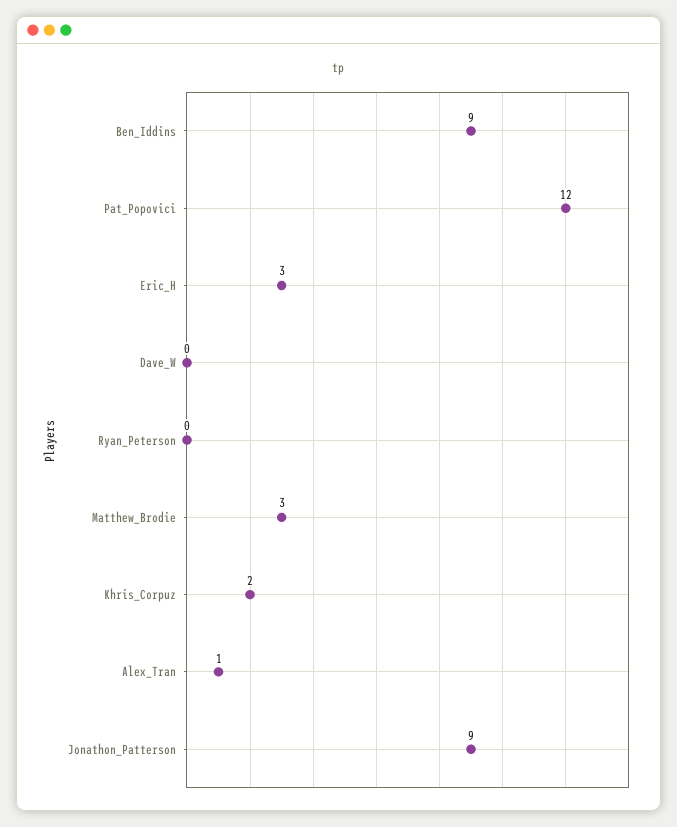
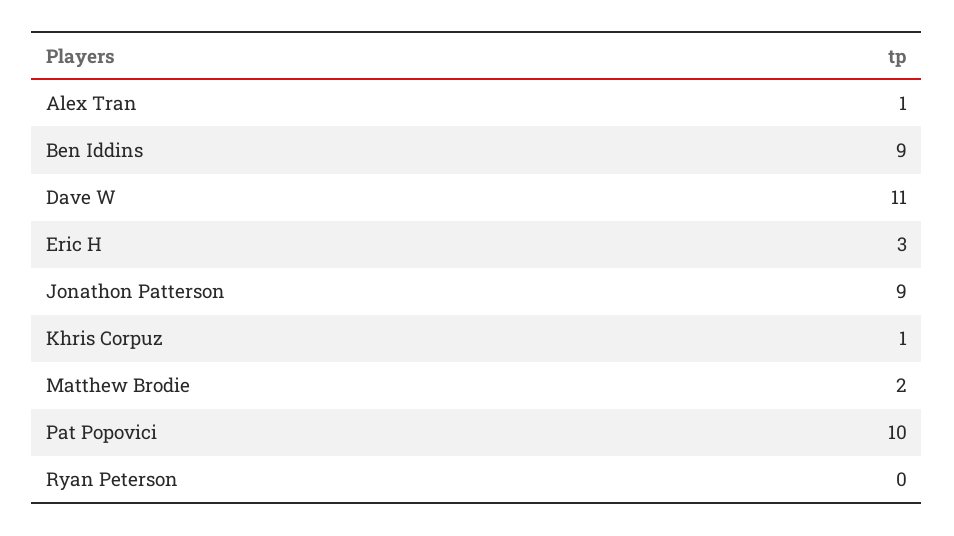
  {
    "Ben_Iddins": 9,
-   "Pat_Popovici": 12,
+   "Pat_Popovici": 10,
    "Eric_H": 3,
-   "Dave_W": 0,
+   "Dave_W": 11,
    "Ryan_Peterson": 0,
-   "Matthew_Brodie": 3,
+   "Matthew_Brodie": 2,
-   "Khris_Corpuz": 2,
+   "Khris_Corpuz": 1,
    "Alex_Tran": 1,
    "Jonathon_Patterson": 9
  }

